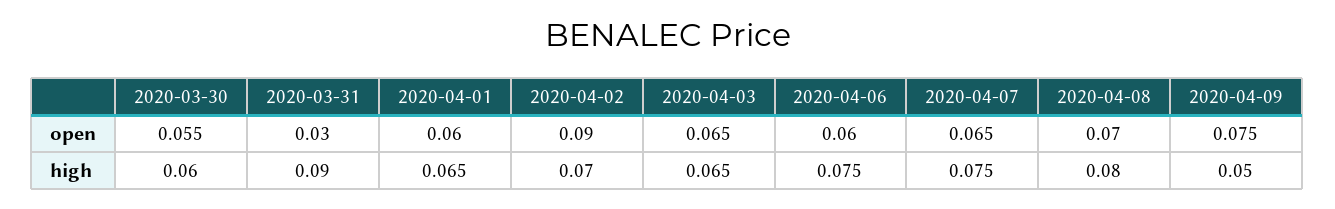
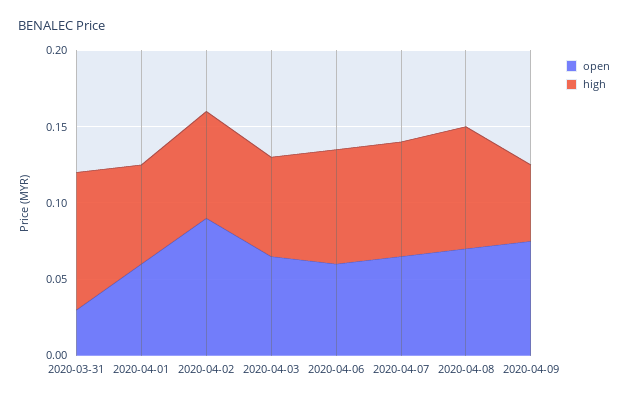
  {
    "open": {
-     "2020-03-30": 0.055,
      "2020-03-31": 0.03,
      "2020-04-01": 0.06,
      "2020-04-02": 0.09,
      "2020-04-03": 0.065,
      "2020-04-06": 0.06,
      "2020-04-07": 0.065,
      "2020-04-08": 0.07,
      "2020-04-09": 0.075
    },
    "high": {
-     "2020-03-30": 0.06,
      "2020-03-31": 0.09,
      "2020-04-01": 0.065,
      "2020-04-02": 0.07,
      "2020-04-03": 0.065,
      "2020-04-06": 0.075,
      "2020-04-07": 0.075,
      "2020-04-08": 0.08,
      "2020-04-09": 0.05
    }
  }

